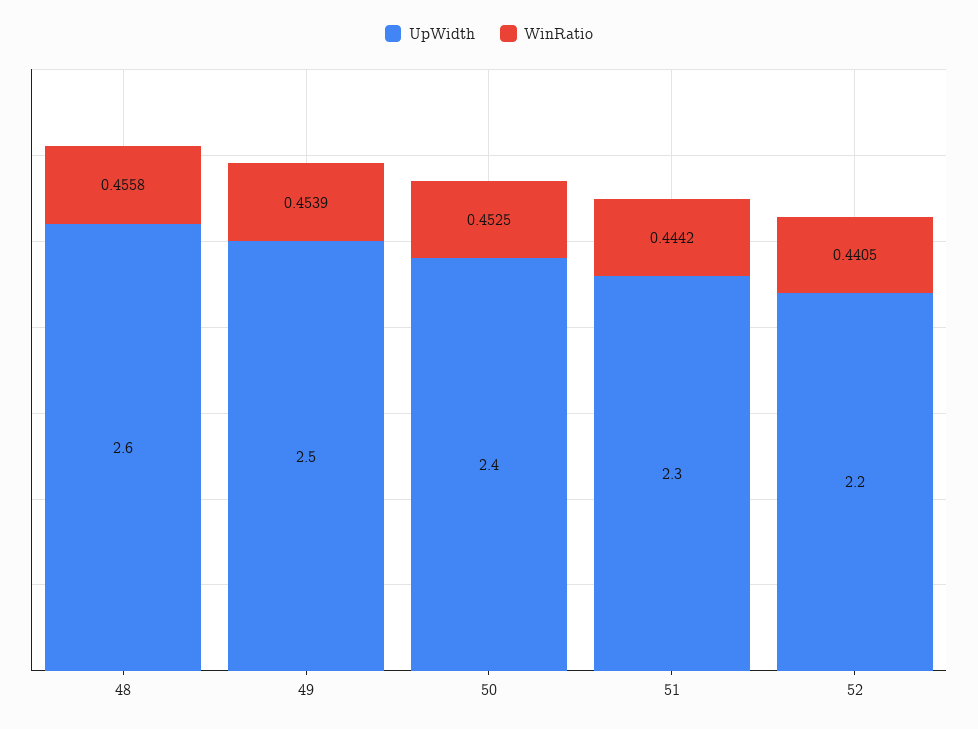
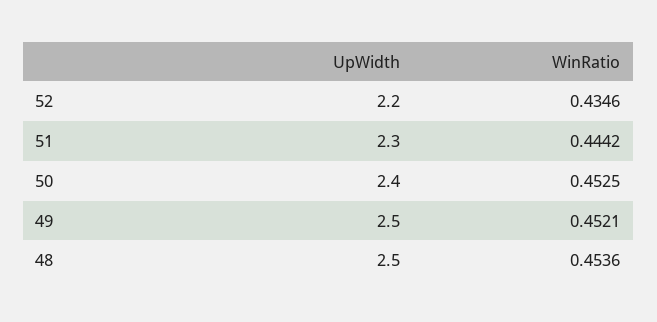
  {
    "UpWidth": {
-     "48": 2.6,
+     "48": 2.5,
      "49": 2.5,
      "50": 2.4,
      "51": 2.3,
      "52": 2.2
    },
    "WinRatio": {
-     "48": 0.4558,
+     "48": 0.4536,
-     "49": 0.4539,
+     "49": 0.4521,
      "50": 0.4525,
      "51": 0.4442,
-     "52": 0.4405
+     "52": 0.4346
    }
  }

